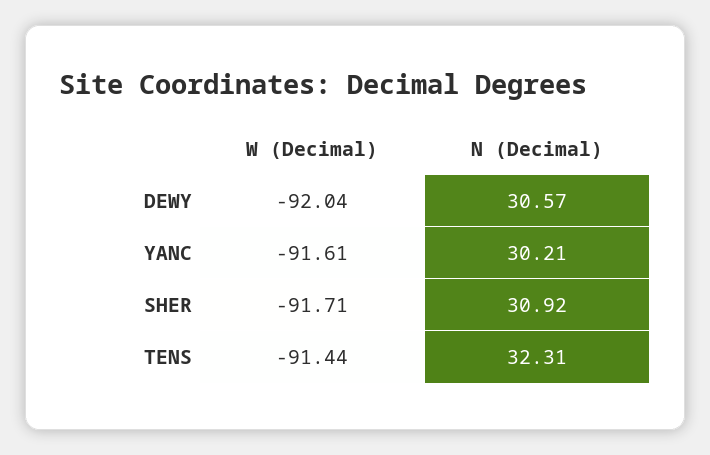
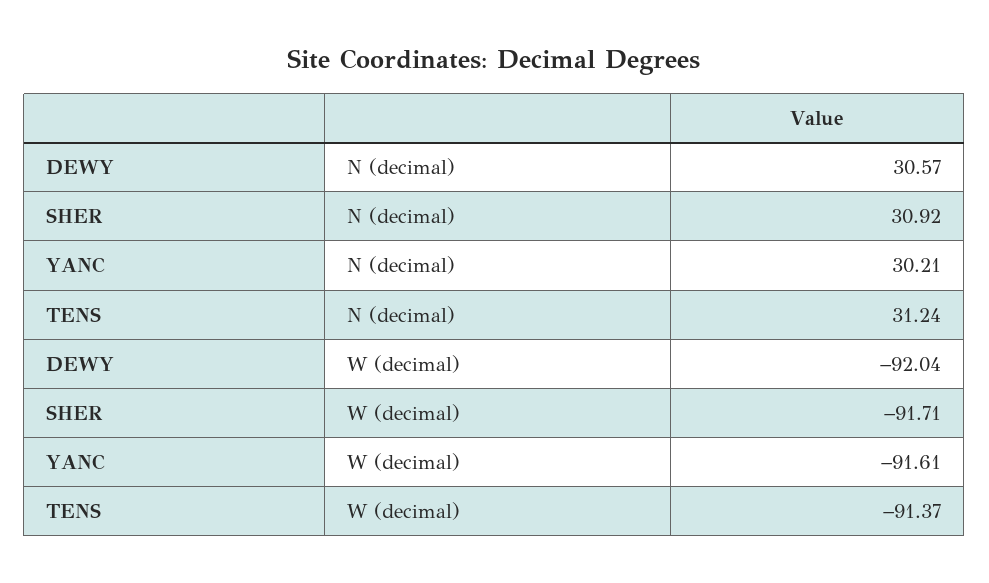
  {
    "W (Decimal)": {
      "DEWY": -92.04,
      "YANC": -91.61,
      "SHER": -91.71,
-     "TENS": -91.44
+     "TENS": -91.37
    },
    "N (Decimal)": {
      "DEWY": 30.57,
      "YANC": 30.21,
      "SHER": 30.92,
-     "TENS": 32.31
+     "TENS": 31.24
    }
  }

